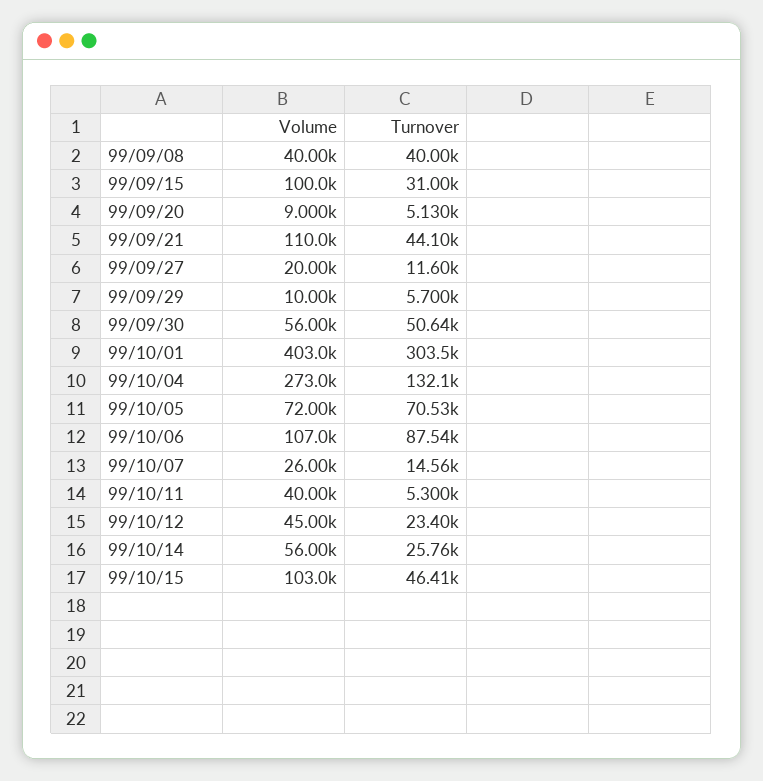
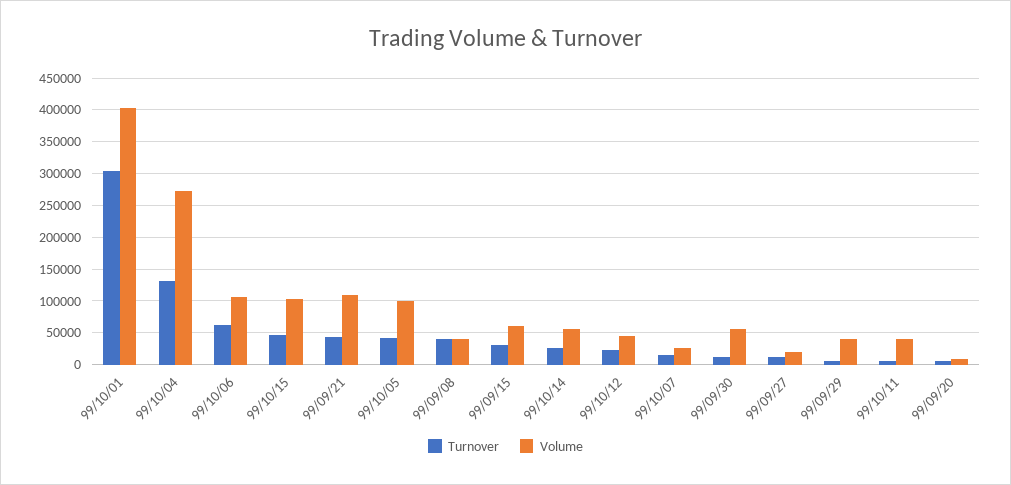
  {
    "Volume": {
      "99/09/08": 40000,
-     "99/09/15": 100000,
+     "99/09/15": 60000,
      "99/09/20": 9000,
      "99/09/21": 110000,
      "99/09/27": 20000,
-     "99/09/29": 10000,
+     "99/09/29": 40000,
      "99/09/30": 56000,
      "99/10/01": 403000,
      "99/10/04": 273000,
-     "99/10/05": 72000,
+     "99/10/05": 100000,
      "99/10/06": 107000,
      "99/10/07": 26000,
      "99/10/11": 40000,
      "99/10/12": 45000,
      "99/10/14": 56000,
      "99/10/15": 103000
    },
    "Turnover": {
      "99/09/08": 40000,
      "99/09/15": 31000,
      "99/09/20": 5130,
      "99/09/21": 44100,
      "99/09/27": 11600,
      "99/09/29": 5700,
-     "99/09/30": 50640,
+     "99/09/30": 10000,
      "99/10/01": 303500,
      "99/10/04": 132100,
-     "99/10/05": 70530,
+     "99/10/05": 40000,
-     "99/10/06": 87540,
+     "99/10/06": 60000,
      "99/10/07": 14560,
      "99/10/11": 5300,
      "99/10/12": 23400,
      "99/10/14": 25760,
      "99/10/15": 46410
    }
  }

